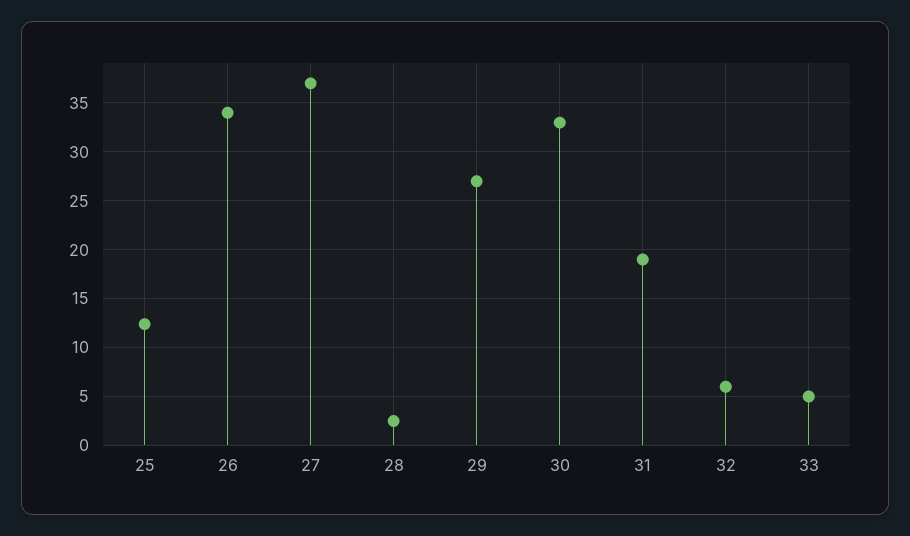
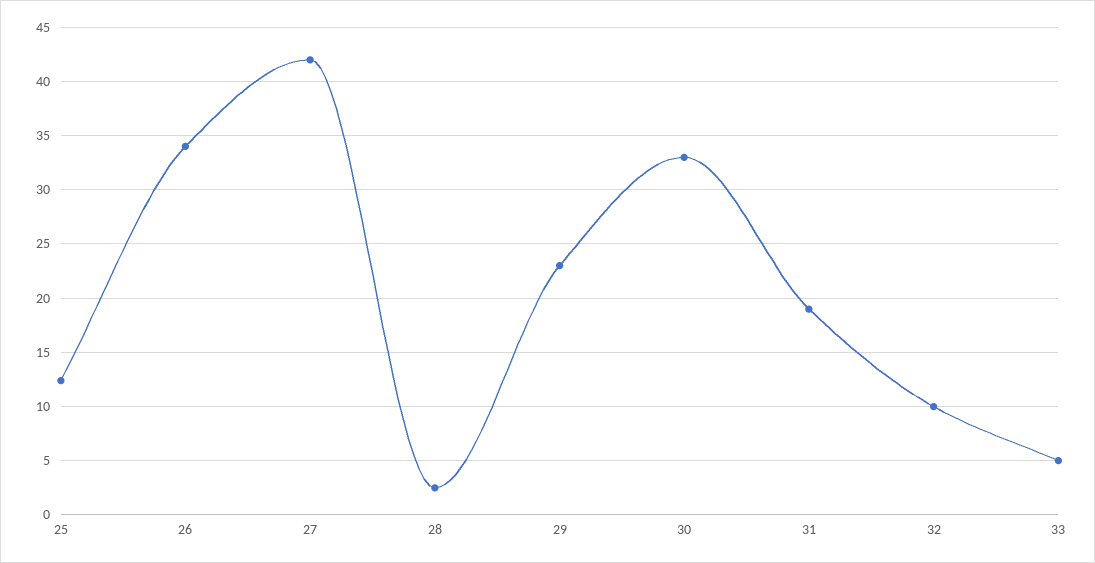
  {
    "25": 12,
    "26": 34,
-   "27": 37,
+   "27": 42,
    "28": 3,
-   "29": 27,
+   "29": 23,
    "30": 33,
    "31": 19,
-   "32": 6,
+   "32": 10,
    "33": 5
  }

